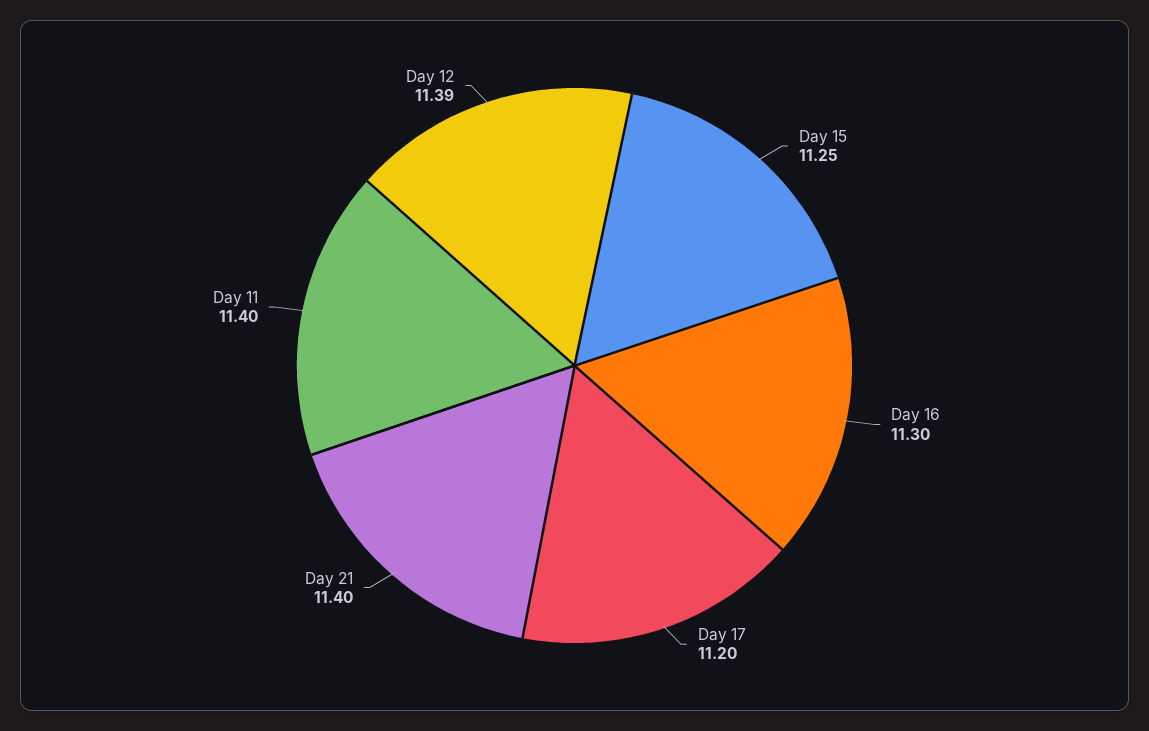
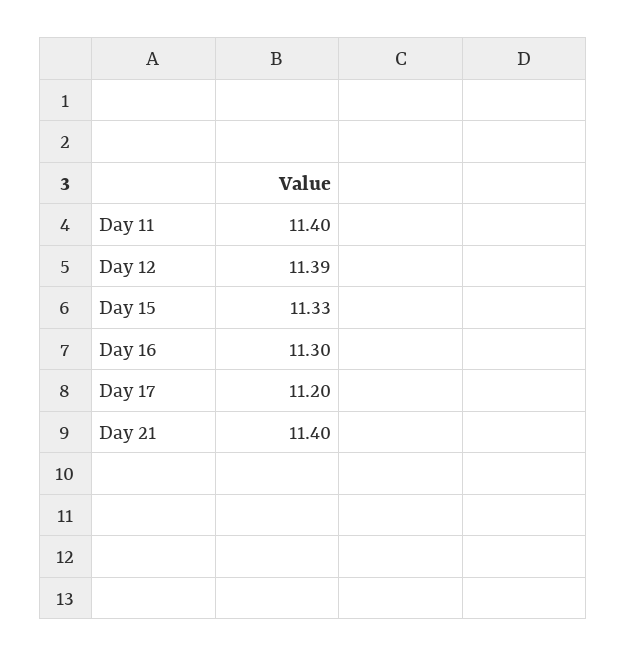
  {
-   "Day 15": 11.25,
+   "Day 15": 11.33,
    "Day 16": 11.3,
    "Day 17": 11.2,
    "Day 21": 11.4,
    "Day 11": 11.4,
    "Day 12": 11.39
  }

